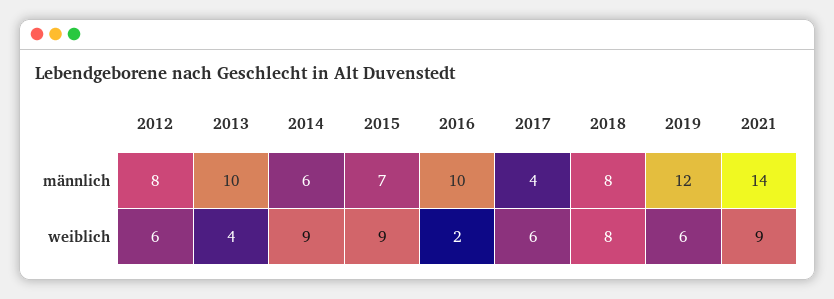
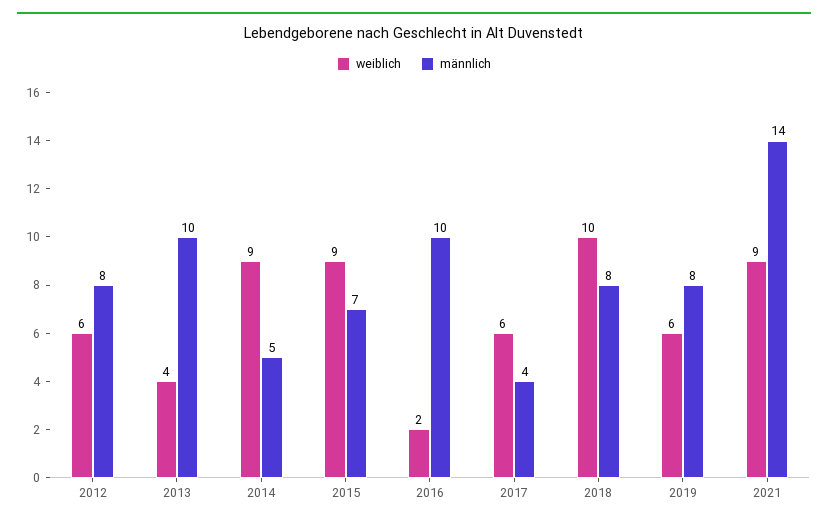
  {
    "männlich": {
      "2012": 8,
      "2013": 10,
-     "2014": 6,
+     "2014": 5,
      "2015": 7,
      "2016": 10,
      "2017": 4,
      "2018": 8,
-     "2019": 12,
+     "2019": 8,
      "2021": 14
    },
    "weiblich": {
      "2012": 6,
      "2013": 4,
      "2014": 9,
      "2015": 9,
      "2016": 2,
      "2017": 6,
-     "2018": 8,
+     "2018": 10,
      "2019": 6,
      "2021": 9
    }
  }

